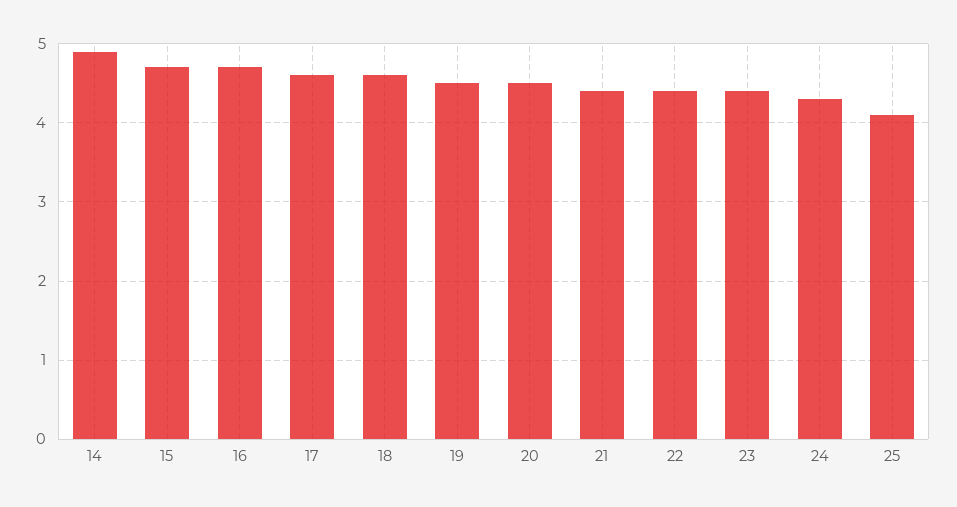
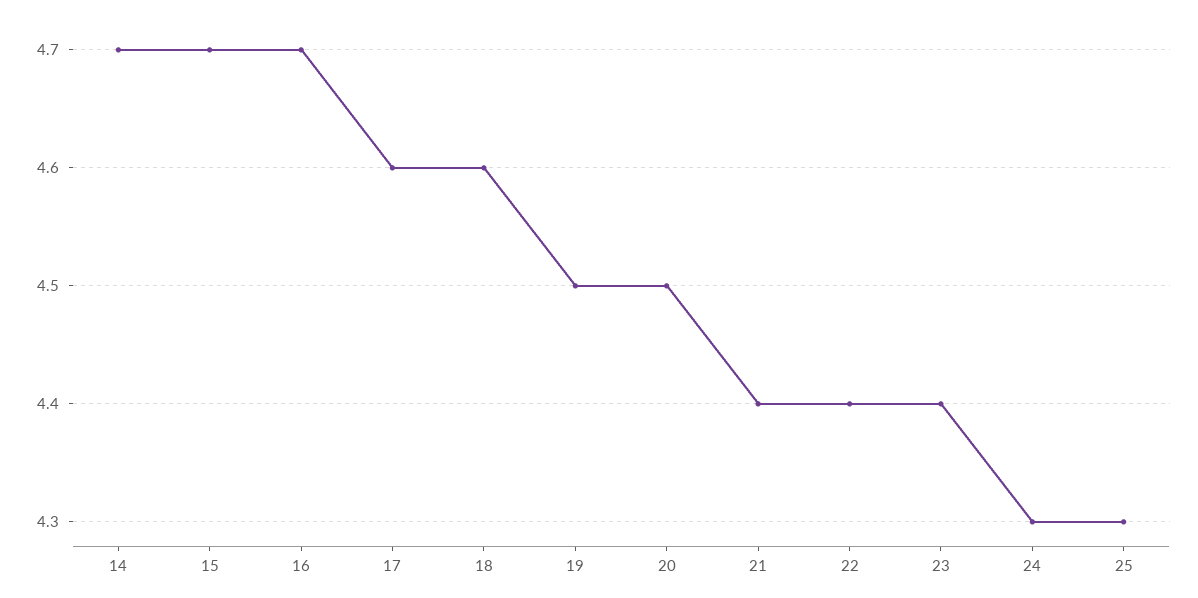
  {
-   "14": 4.9,
+   "14": 4.7,
    "15": 4.7,
    "16": 4.7,
    "17": 4.6,
    "18": 4.6,
    "19": 4.5,
    "20": 4.5,
    "21": 4.4,
    "22": 4.4,
    "23": 4.4,
    "24": 4.3,
-   "25": 4.1
+   "25": 4.3
  }

